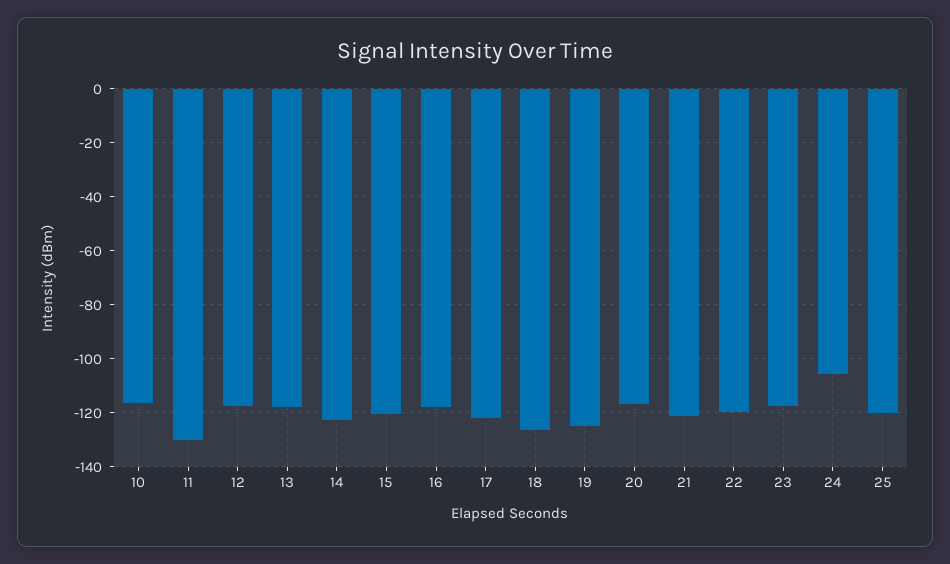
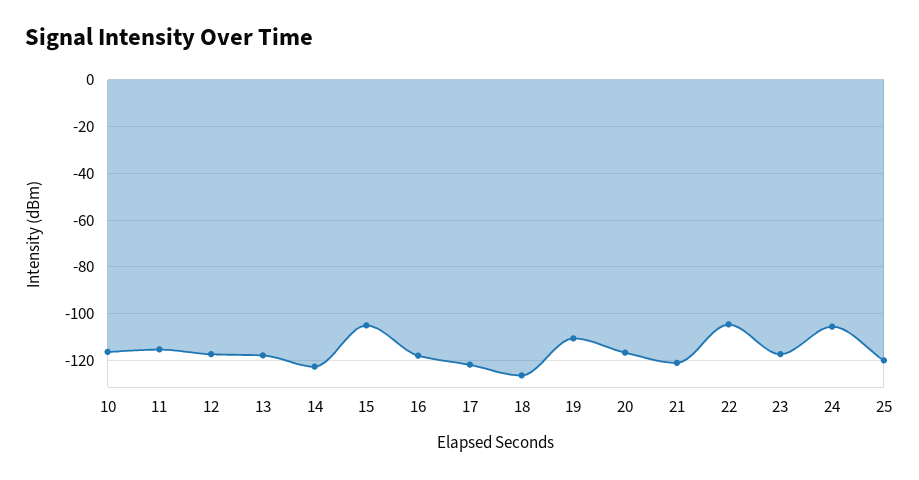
  {
    "10": -117.5,
-   "11": -130,
+   "11": -115,
    "12": -117.5,
    "13": -117.5,
    "14": -122.5,
-   "15": -120,
+   "15": -105,
    "16": -117.5,
    "17": -122.5,
    "18": -127.5,
-   "19": -125,
+   "19": -110,
    "20": -117.5,
    "21": -120,
-   "22": -120,
+   "22": -105,
    "23": -117.5,
    "24": -105,
    "25": -120
  }

